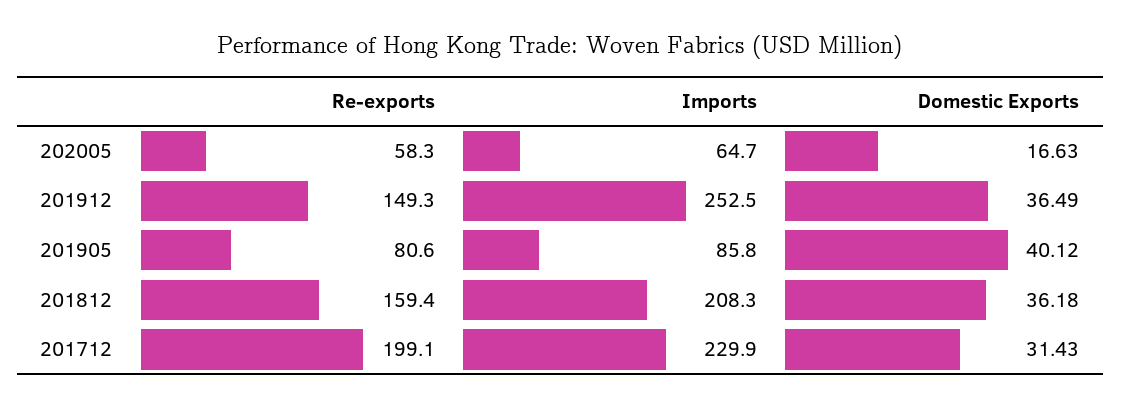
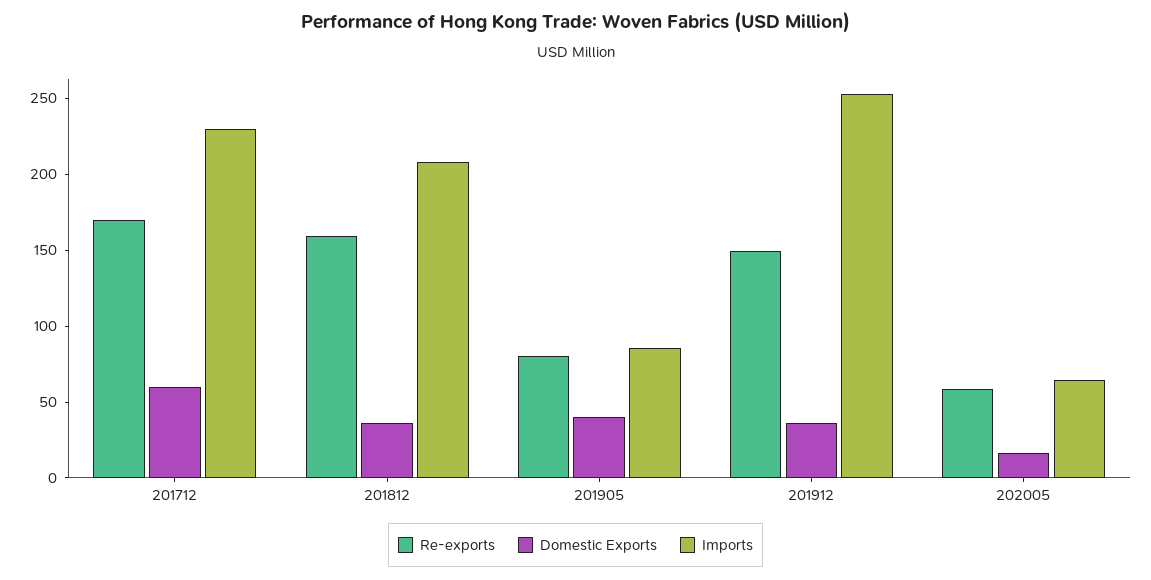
  {
    "Re-exports": {
      "202005": 58.3,
      "201912": 149.3,
      "201905": 80.6,
      "201812": 159.4,
-     "201712": 199.1
+     "201712": 170
    },
    "Imports": {
      "202005": 64.7,
      "201912": 252.5,
      "201905": 85.8,
      "201812": 208.3,
      "201712": 229.9
    },
    "Domestic Exports": {
      "202005": 16.63,
      "201912": 36.49,
      "201905": 40.12,
      "201812": 36.18,
-     "201712": 31.43
+     "201712": 60
    }
  }

